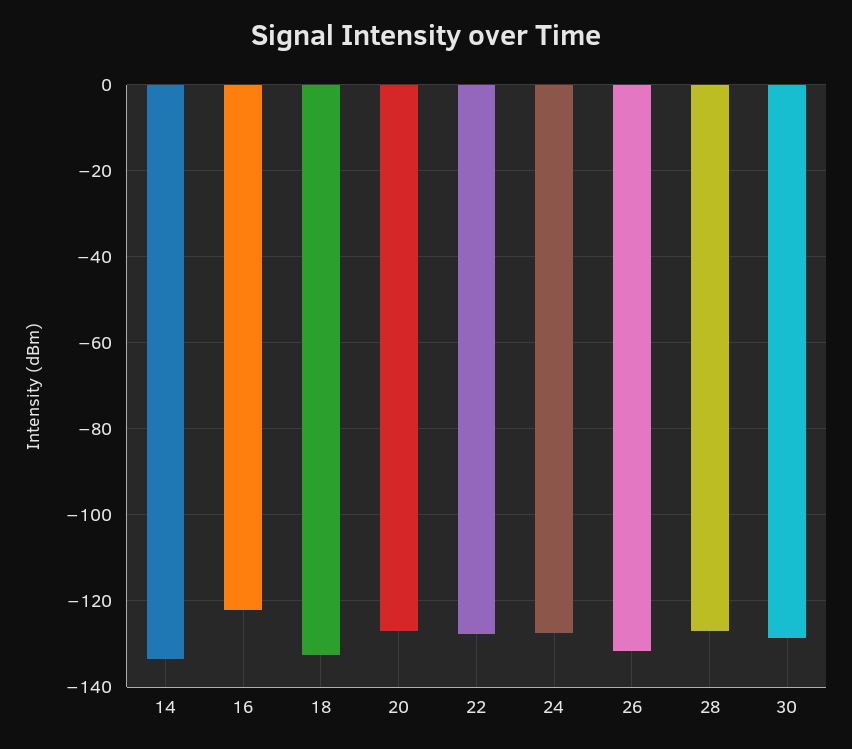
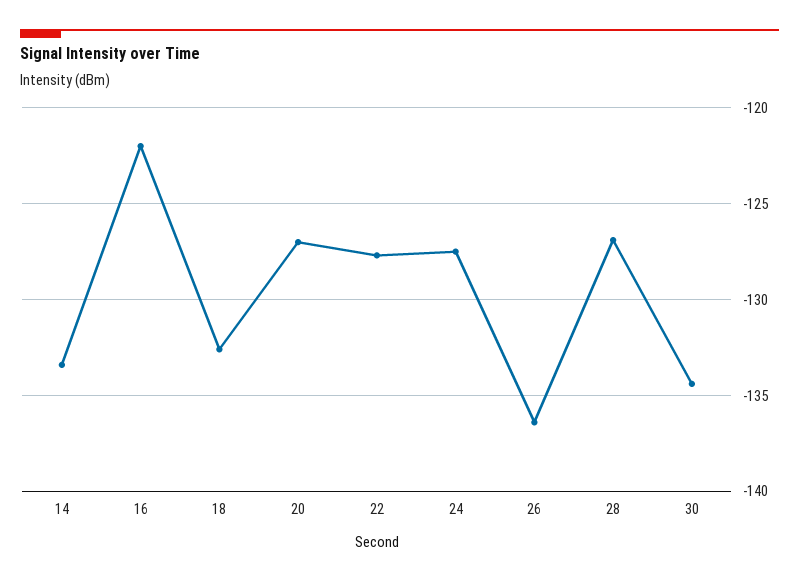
  {
    "14": -133.5,
    "16": -122,
    "18": -132.5,
    "20": -127,
    "22": -127.5,
    "24": -127.5,
-   "26": -132,
+   "26": -136.5,
    "28": -127,
-   "30": -128
+   "30": -134.5
  }

